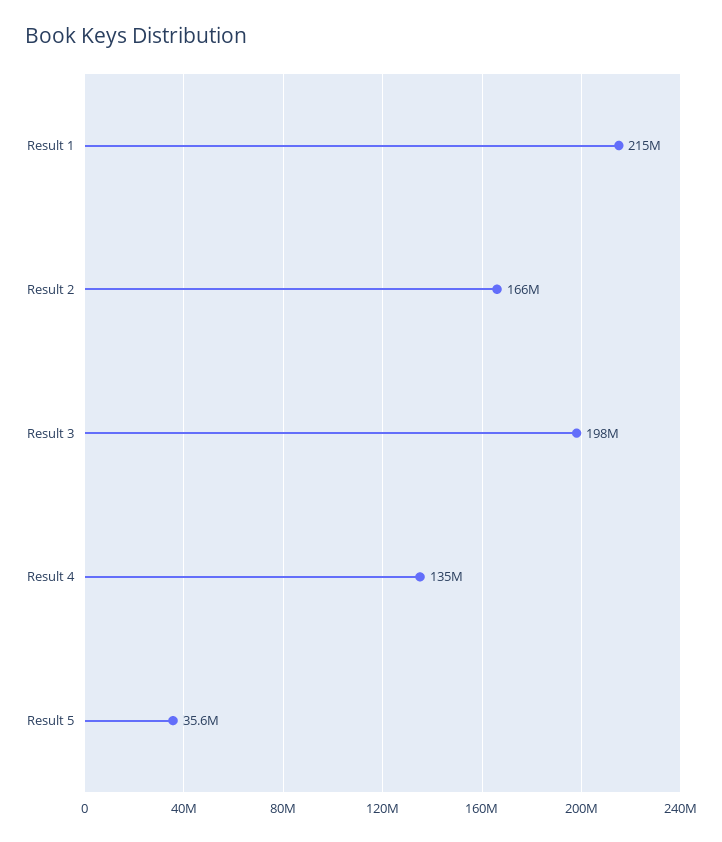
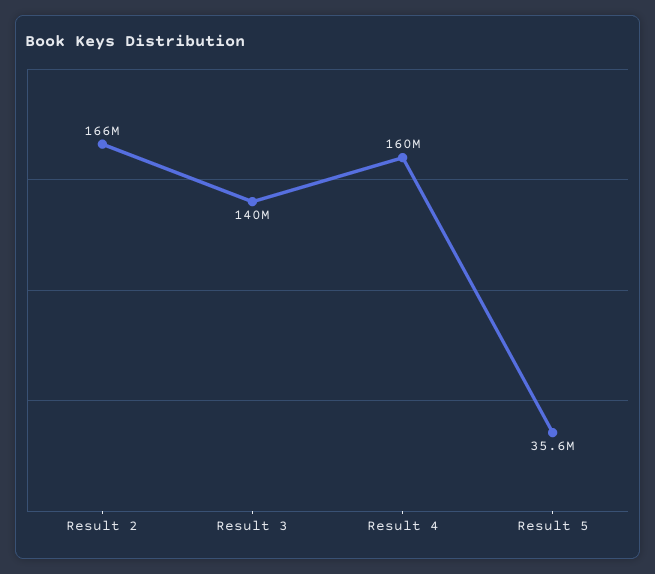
  {
-   "Result 1": 215000000,
    "Result 2": 166000000,
-   "Result 3": 198000000,
+   "Result 3": 140000000,
-   "Result 4": 135000000,
+   "Result 4": 160000000,
    "Result 5": 35600000
  }

